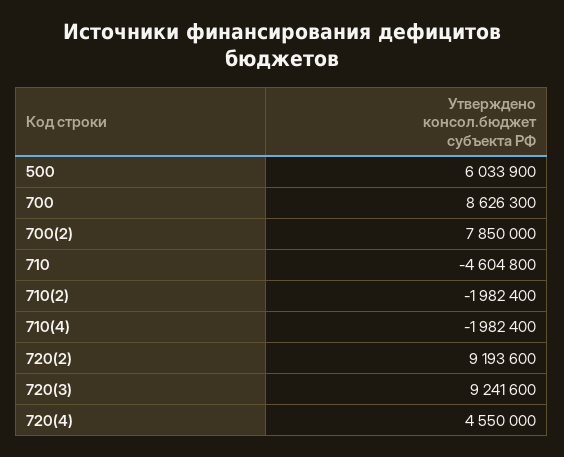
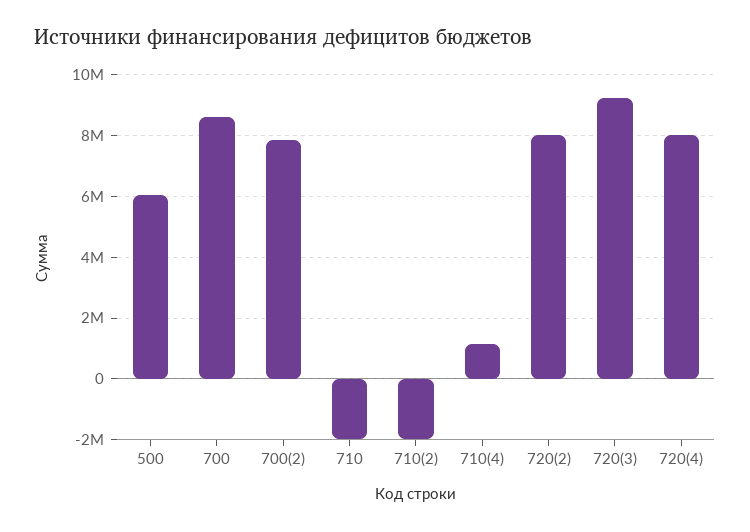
  {
    "500": 6033900,
    "700": 8626300,
    "700(2)": 7850000,
-   "710": -4604800,
+   "710": -2000000,
    "710(2)": -1982400,
-   "710(4)": -1982400,
+   "710(4)": 1200000,
-   "720(2)": 9193600,
+   "720(2)": 8000000,
    "720(3)": 9241600,
-   "720(4)": 4550000
+   "720(4)": 8000000
  }

